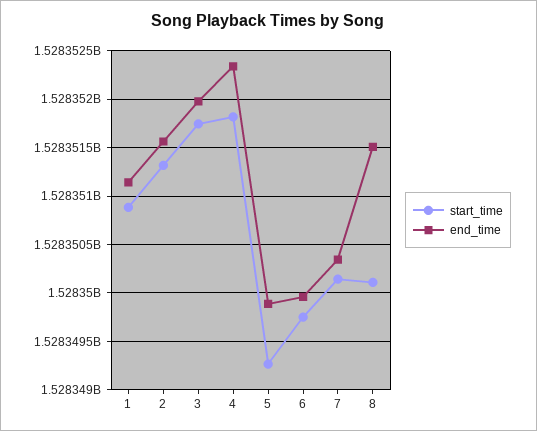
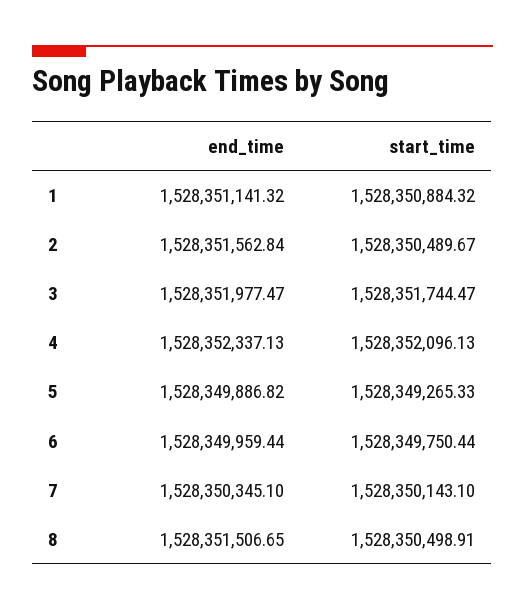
  {
    "start_time": {
      "1": 1528350884.32,
-     "2": 1528351300,
+     "2": 1528350489.67,
      "3": 1528351744.47,
-     "4": 1528351800,
+     "4": 1528352096.13,
      "5": 1528349265.33,
      "6": 1528349750.44,
      "7": 1528350143.1,
-     "8": 1528350100
+     "8": 1528350498.91
    },
    "end_time": {
      "1": 1528351141.32,
      "2": 1528351562.84,
      "3": 1528351977.47,
      "4": 1528352337.13,
      "5": 1528349886.82,
      "6": 1528349959.44,
      "7": 1528350345.1,
      "8": 1528351506.65
    }
  }

